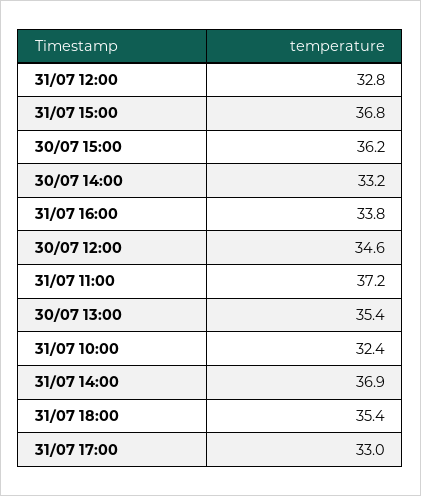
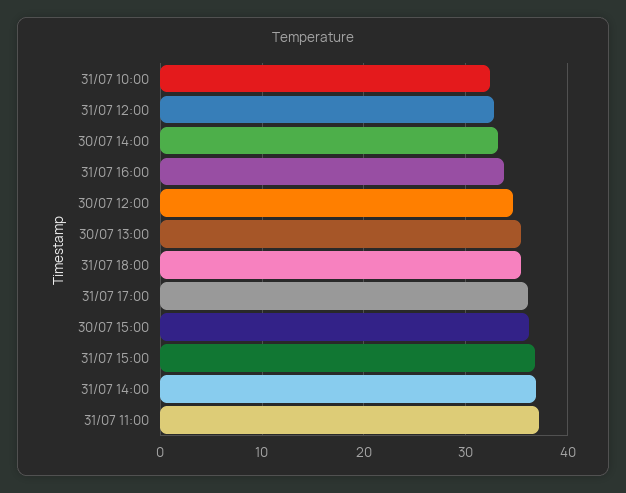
  {
    "31/07 12:00": 32.8,
    "31/07 15:00": 36.8,
    "30/07 15:00": 36.2,
    "30/07 14:00": 33.2,
    "31/07 16:00": 33.8,
    "30/07 12:00": 34.6,
    "31/07 11:00": 37.2,
    "30/07 13:00": 35.4,
    "31/07 10:00": 32.4,
    "31/07 14:00": 36.9,
    "31/07 18:00": 35.4,
-   "31/07 17:00": 33
+   "31/07 17:00": 36
  }

